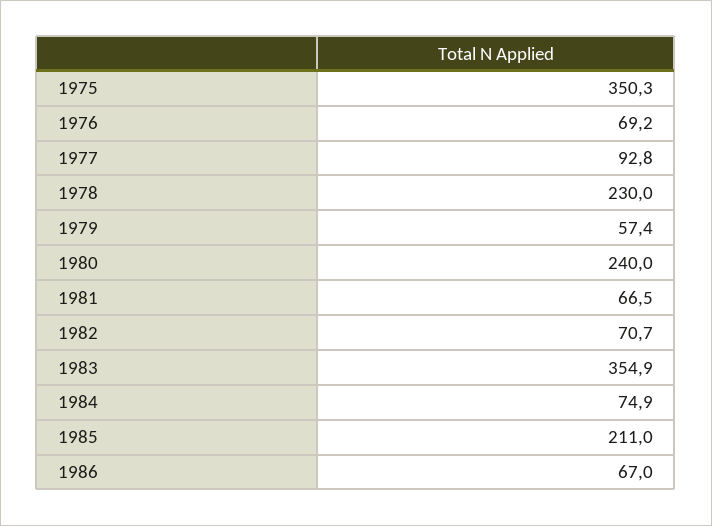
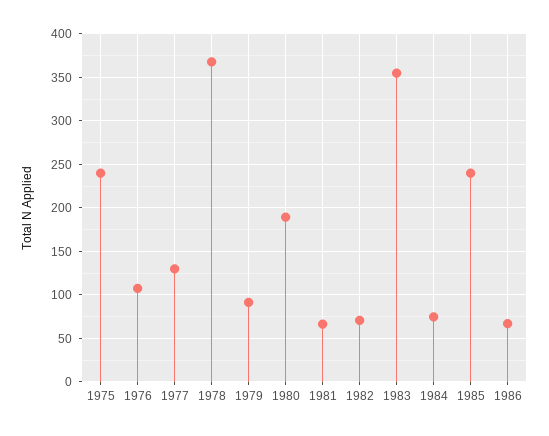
  {
-   "1975": 350.3,
+   "1975": 240,
-   "1976": 69.2,
+   "1976": 110,
-   "1977": 92.8,
+   "1977": 130,
-   "1978": 230,
+   "1978": 370,
-   "1979": 57.4,
+   "1979": 90,
-   "1980": 240,
+   "1980": 190,
    "1981": 66.5,
    "1982": 70.7,
    "1983": 354.9,
    "1984": 74.9,
-   "1985": 211,
+   "1985": 240,
    "1986": 67
  }

